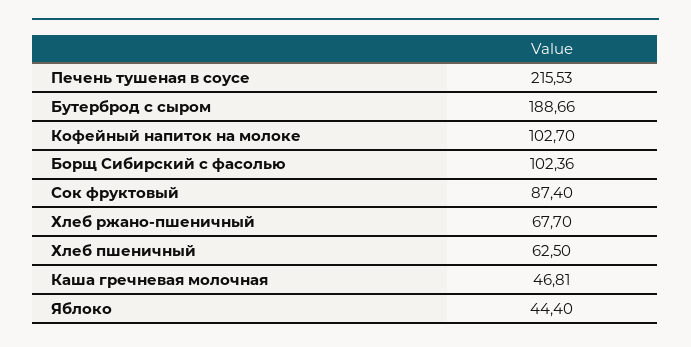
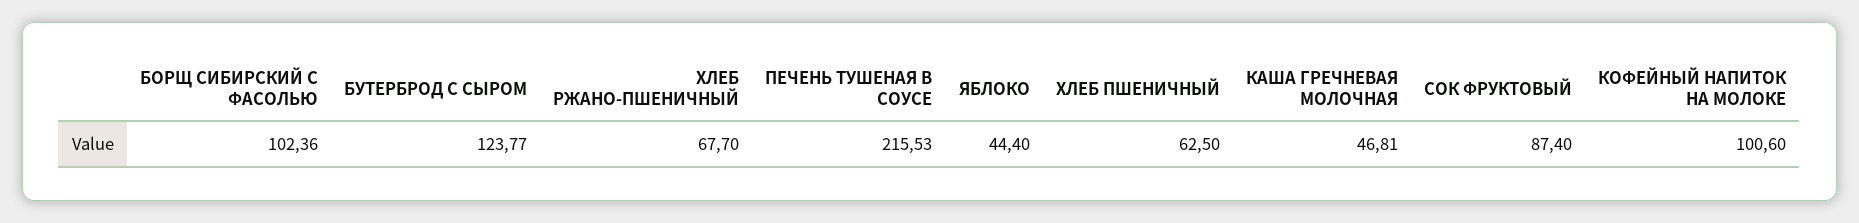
  {
    "Печень тушеная в соусе": 215.53,
-   "Бутерброд с сыром": 188.66,
+   "Бутерброд с сыром": 123.77,
-   "Кофейный напиток на молоке": 102.7,
+   "Кофейный напиток на молоке": 100.6,
    "Борщ Сибирский с фасолью": 102.36,
    "Сок фруктовый": 87.4,
    "Хлеб ржано-пшеничный": 67.7,
    "Хлеб пшеничный": 62.5,
    "Каша гречневая молочная": 46.81,
    "Яблоко": 44.4
  }

